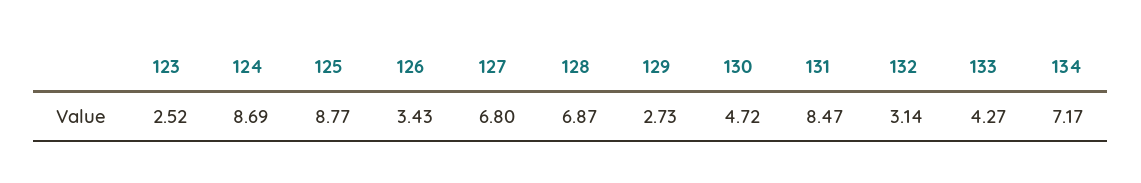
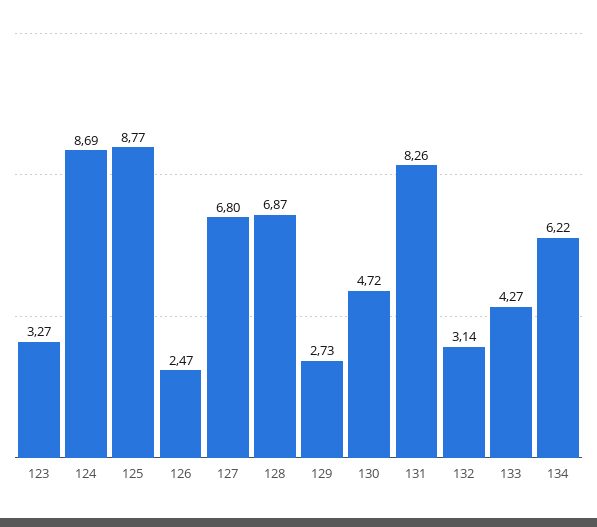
  {
-   "123": 2.52,
+   "123": 3.27,
    "124": 8.69,
    "125": 8.77,
-   "126": 3.43,
+   "126": 2.47,
    "127": 6.8,
    "128": 6.87,
    "129": 2.73,
    "130": 4.72,
-   "131": 8.47,
+   "131": 8.26,
    "132": 3.14,
    "133": 4.27,
-   "134": 7.17
+   "134": 6.22
  }

